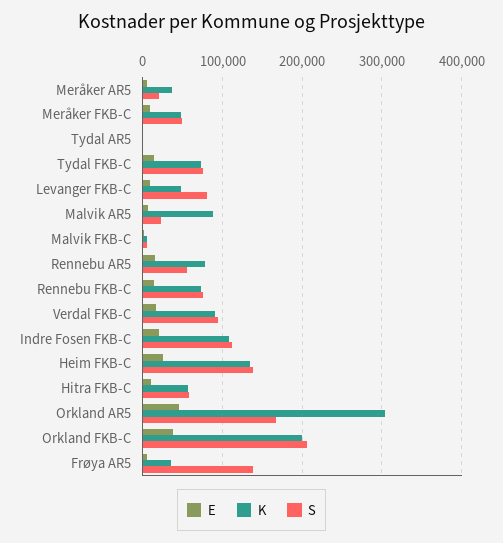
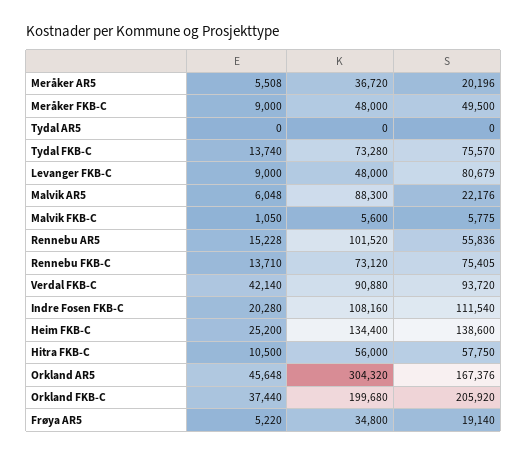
  {
    "E": {
      "Meråker AR5": 5508,
      "Meråker FKB-C": 9000,
      "Tydal AR5": 0,
      "Tydal FKB-C": 13740,
      "Levanger FKB-C": 9000,
      "Malvik AR5": 6048,
      "Malvik FKB-C": 1050,
      "Rennebu AR5": 15228,
      "Rennebu FKB-C": 13710,
-     "Verdal FKB-C": 20000,
+     "Verdal FKB-C": 42140,
      "Indre Fosen FKB-C": 20280,
      "Heim FKB-C": 25200,
      "Hitra FKB-C": 10500,
      "Orkland AR5": 45648,
      "Orkland FKB-C": 37440,
      "Frøya AR5": 5220
    },
    "K": {
      "Meråker AR5": 36720,
      "Meråker FKB-C": 48000,
      "Tydal AR5": 0,
      "Tydal FKB-C": 73280,
      "Levanger FKB-C": 48000,
      "Malvik AR5": 88300,
      "Malvik FKB-C": 5600,
-     "Rennebu AR5": 80000,
+     "Rennebu AR5": 101520,
      "Rennebu FKB-C": 73120,
      "Verdal FKB-C": 90880,
      "Indre Fosen FKB-C": 108160,
      "Heim FKB-C": 134400,
      "Hitra FKB-C": 56000,
      "Orkland AR5": 304320,
      "Orkland FKB-C": 199680,
      "Frøya AR5": 34800
    },
    "S": {
      "Meråker AR5": 20196,
      "Meråker FKB-C": 49500,
      "Tydal AR5": 0,
      "Tydal FKB-C": 75570,
      "Levanger FKB-C": 80679,
      "Malvik AR5": 22176,
      "Malvik FKB-C": 5775,
      "Rennebu AR5": 55836,
      "Rennebu FKB-C": 75405,
      "Verdal FKB-C": 93720,
      "Indre Fosen FKB-C": 111540,
      "Heim FKB-C": 138600,
      "Hitra FKB-C": 57750,
      "Orkland AR5": 167376,
      "Orkland FKB-C": 205920,
-     "Frøya AR5": 140000
+     "Frøya AR5": 19140
    }
  }

